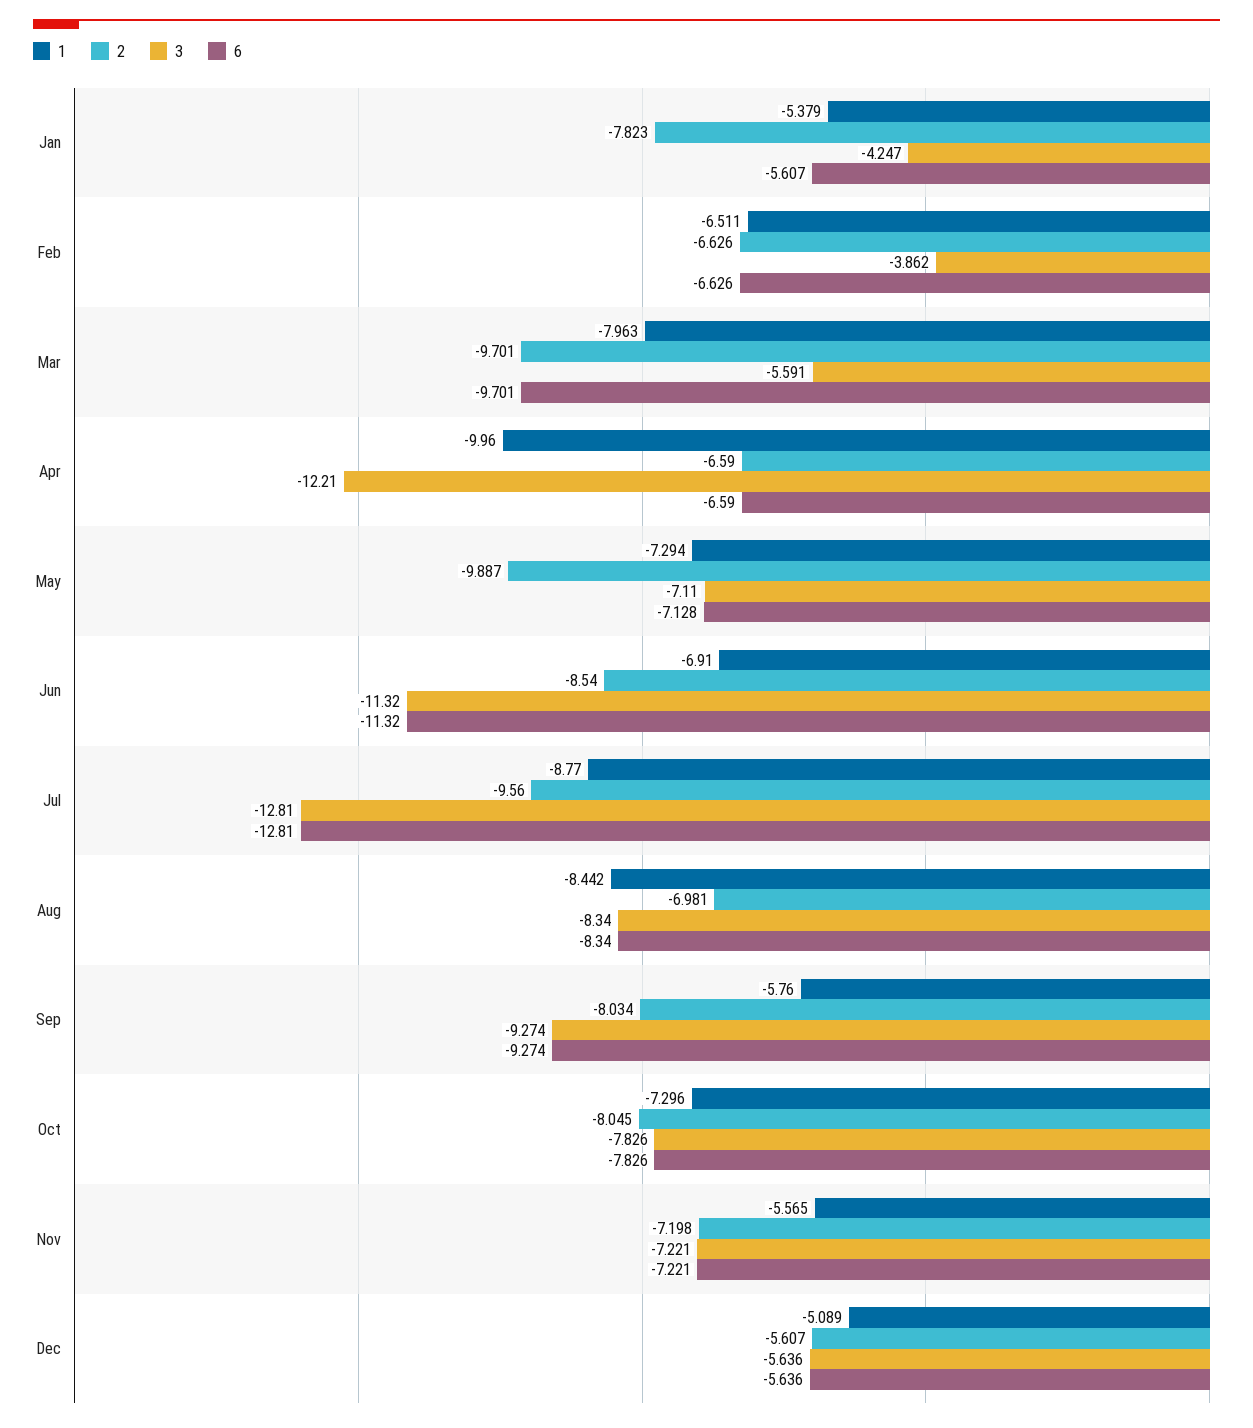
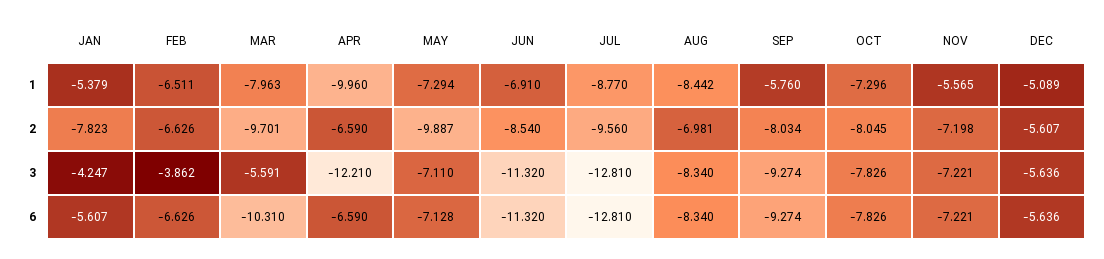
  {
    "1": {
      "Jan": -5.379,
      "Feb": -6.511,
      "Mar": -7.963,
      "Apr": -9.96,
      "May": -7.294,
      "Jun": -6.91,
      "Jul": -8.77,
      "Aug": -8.442,
      "Sep": -5.76,
      "Oct": -7.296,
      "Nov": -5.565,
      "Dec": -5.089
    },
    "2": {
      "Jan": -7.823,
      "Feb": -6.626,
      "Mar": -9.701,
      "Apr": -6.59,
      "May": -9.887,
      "Jun": -8.54,
      "Jul": -9.56,
      "Aug": -6.981,
      "Sep": -8.034,
      "Oct": -8.045,
      "Nov": -7.198,
      "Dec": -5.607
    },
    "3": {
      "Jan": -4.247,
      "Feb": -3.862,
      "Mar": -5.591,
      "Apr": -12.21,
      "May": -7.11,
      "Jun": -11.32,
      "Jul": -12.81,
      "Aug": -8.34,
      "Sep": -9.274,
      "Oct": -7.826,
      "Nov": -7.221,
      "Dec": -5.636
    },
    "6": {
      "Jan": -5.607,
      "Feb": -6.626,
-     "Mar": -9.701,
+     "Mar": -10.31,
      "Apr": -6.59,
      "May": -7.128,
      "Jun": -11.32,
      "Jul": -12.81,
      "Aug": -8.34,
      "Sep": -9.274,
      "Oct": -7.826,
      "Nov": -7.221,
      "Dec": -5.636
    }
  }

